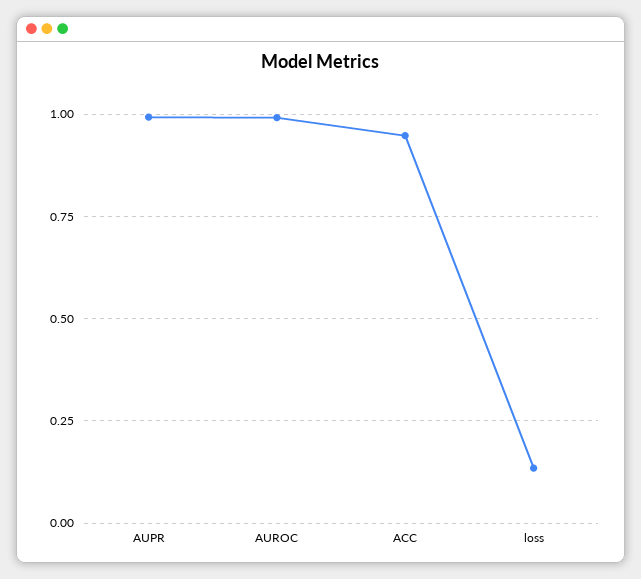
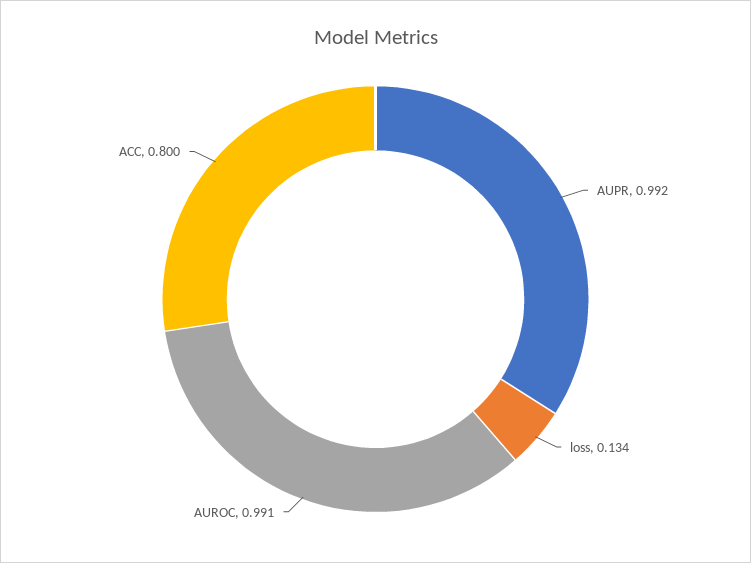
  {
    "AUPR": 0.992,
    "AUROC": 0.991,
-   "ACC": 0.95,
+   "ACC": 0.8,
    "loss": 0.134
  }

